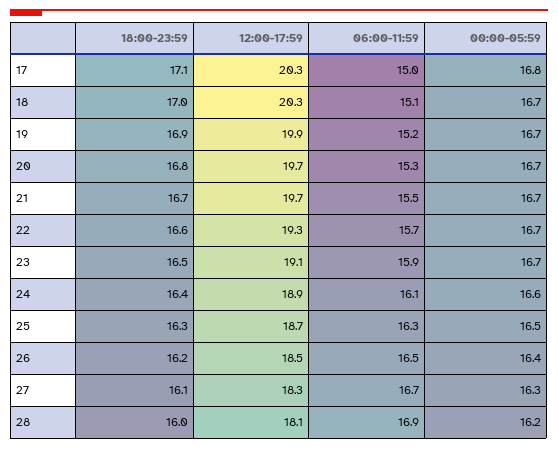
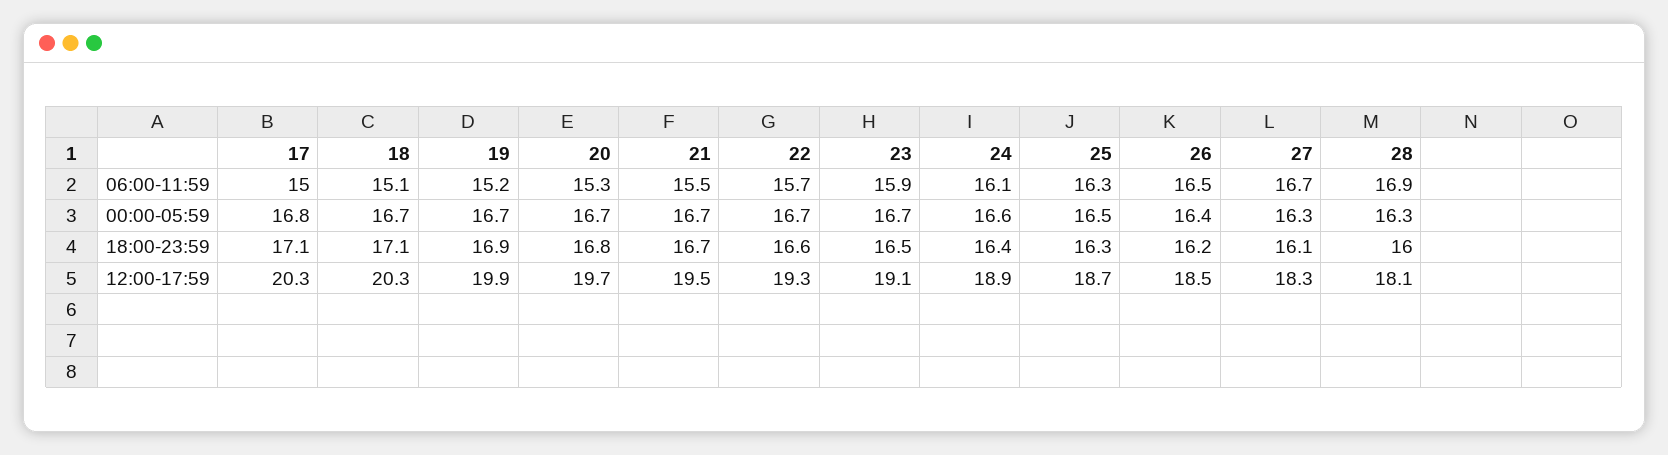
  {
    "18:00-23:59": {
      "17": 17.1,
-     "18": 17,
+     "18": 17.1,
      "19": 16.9,
      "20": 16.8,
      "21": 16.7,
      "22": 16.6,
      "23": 16.5,
      "24": 16.4,
      "25": 16.3,
      "26": 16.2,
      "27": 16.1,
      "28": 16
    },
    "12:00-17:59": {
      "17": 20.3,
      "18": 20.3,
      "19": 19.9,
      "20": 19.7,
-     "21": 19.7,
+     "21": 19.5,
      "22": 19.3,
      "23": 19.1,
      "24": 18.9,
      "25": 18.7,
      "26": 18.5,
      "27": 18.3,
      "28": 18.1
    },
    "06:00-11:59": {
      "17": 15,
      "18": 15.1,
      "19": 15.2,
      "20": 15.3,
      "21": 15.5,
      "22": 15.7,
      "23": 15.9,
      "24": 16.1,
      "25": 16.3,
      "26": 16.5,
      "27": 16.7,
      "28": 16.9
    },
    "00:00-05:59": {
      "17": 16.8,
      "18": 16.7,
      "19": 16.7,
      "20": 16.7,
      "21": 16.7,
      "22": 16.7,
      "23": 16.7,
      "24": 16.6,
      "25": 16.5,
      "26": 16.4,
      "27": 16.3,
-     "28": 16.2
+     "28": 16.3
    }
  }

